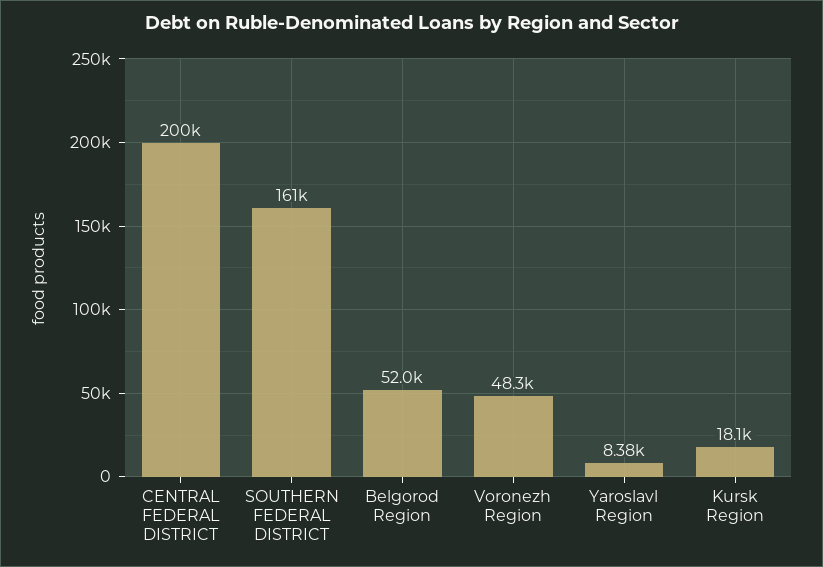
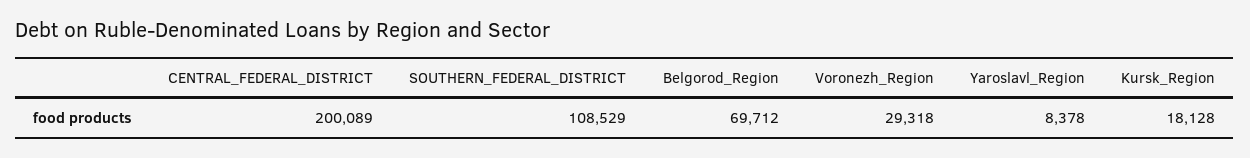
  {
    "CENTRAL FEDERAL DISTRICT": 200089,
-   "SOUTHERN FEDERAL DISTRICT": 161000,
+   "SOUTHERN FEDERAL DISTRICT": 108529,
-   "Belgorod Region": 52000,
+   "Belgorod Region": 69712,
-   "Voronezh Region": 48300,
+   "Voronezh Region": 29318,
    "Yaroslavl Region": 8378,
    "Kursk Region": 18128
  }

